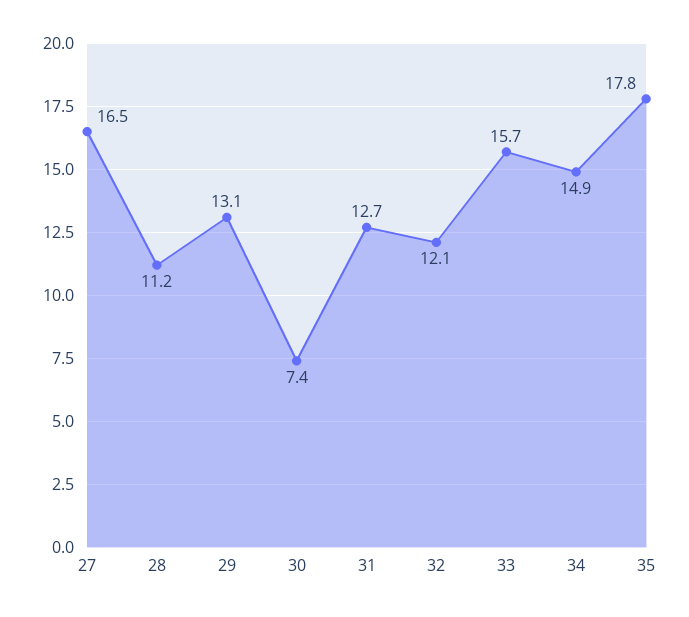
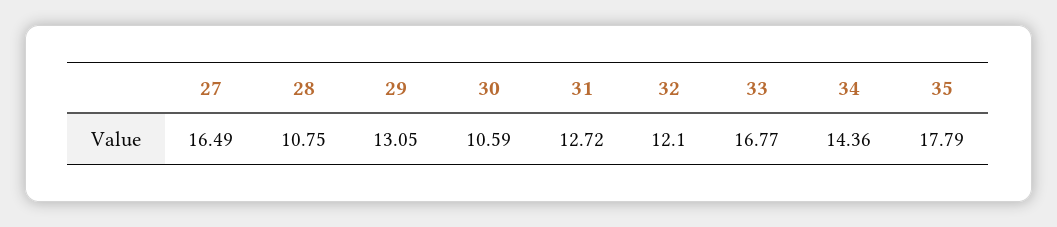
  {
    "27": 16.49,
-   "28": 11.2,
+   "28": 10.75,
    "29": 13.05,
-   "30": 7.4,
+   "30": 10.59,
    "31": 12.72,
    "32": 12.1,
-   "33": 15.7,
+   "33": 16.77,
-   "34": 14.9,
+   "34": 14.36,
    "35": 17.79
  }

